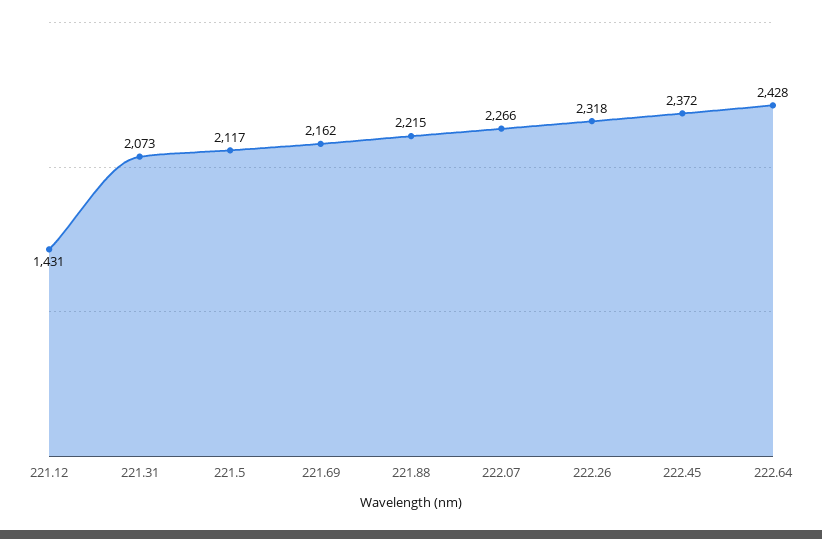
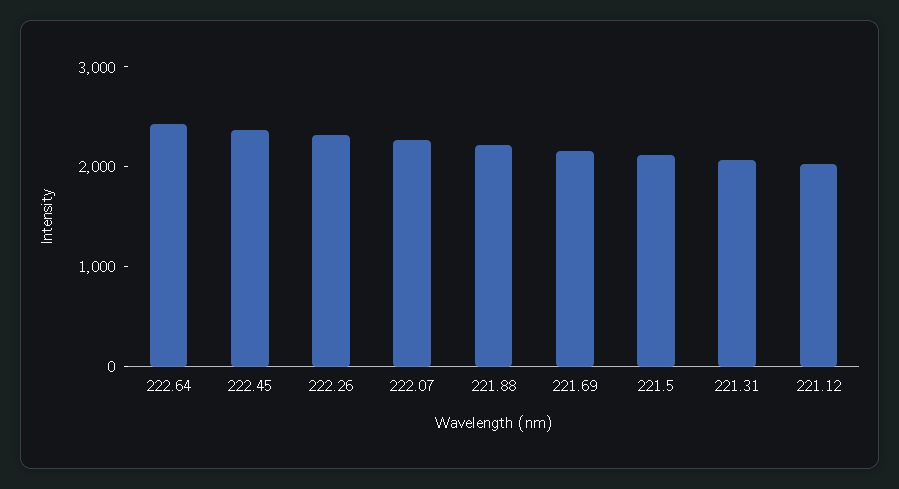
  {
-   "221.12": 1431,
+   "221.12": 2000,
    "221.31": 2073,
    "221.5": 2117,
    "221.69": 2162,
    "221.88": 2215,
    "222.07": 2266,
    "222.26": 2318,
    "222.45": 2372,
    "222.64": 2428
  }

